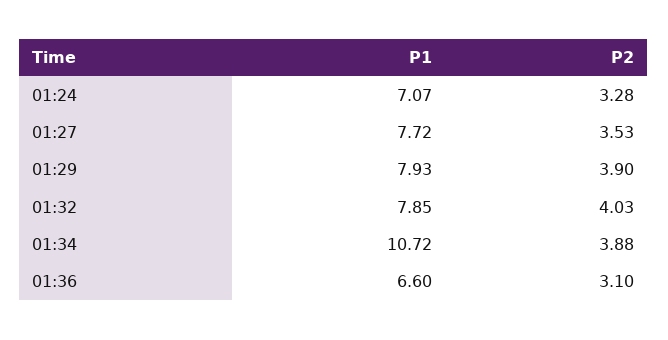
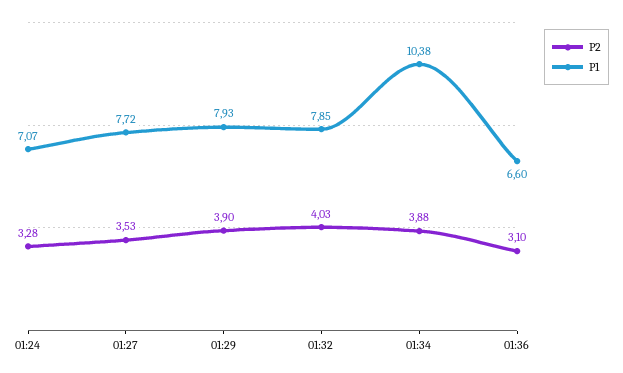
  {
    "P1": {
      "01:24": 7.07,
      "01:27": 7.72,
      "01:29": 7.93,
      "01:32": 7.85,
-     "01:34": 10.72,
+     "01:34": 10.38,
      "01:36": 6.6
    },
    "P2": {
      "01:24": 3.28,
      "01:27": 3.53,
      "01:29": 3.9,
      "01:32": 4.03,
      "01:34": 3.88,
      "01:36": 3.1
    }
  }

